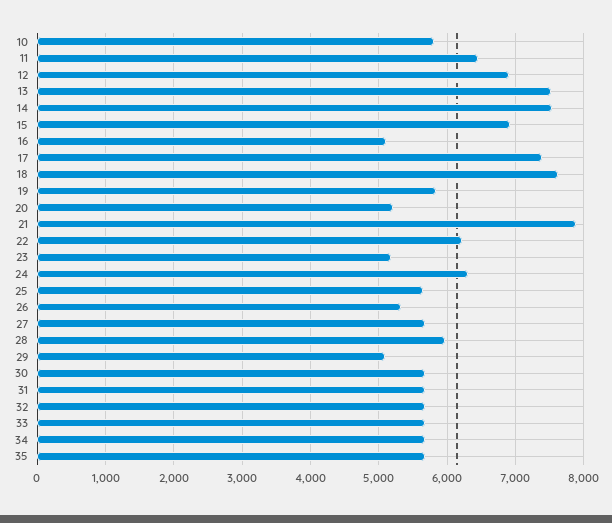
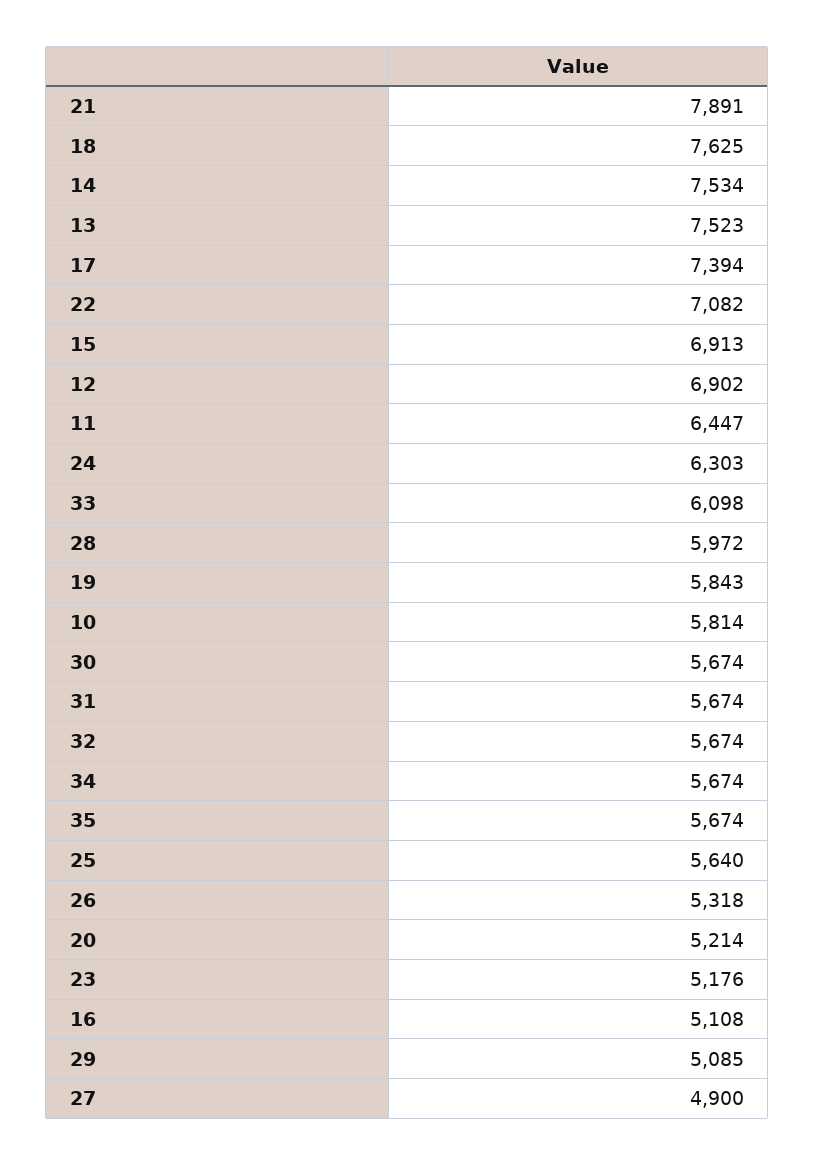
  {
    "10": 5814,
    "11": 6447,
    "12": 6902,
    "13": 7523,
    "14": 7534,
    "15": 6913,
    "16": 5108,
    "17": 7394,
    "18": 7625,
    "19": 5843,
    "20": 5214,
    "21": 7891,
-   "22": 6200,
+   "22": 7082,
    "23": 5176,
    "24": 6303,
    "25": 5640,
    "26": 5318,
-   "27": 5700,
+   "27": 4900,
    "28": 5972,
    "29": 5085,
    "30": 5674,
    "31": 5674,
    "32": 5674,
-   "33": 5700,
+   "33": 6098,
    "34": 5674,
    "35": 5674
  }

